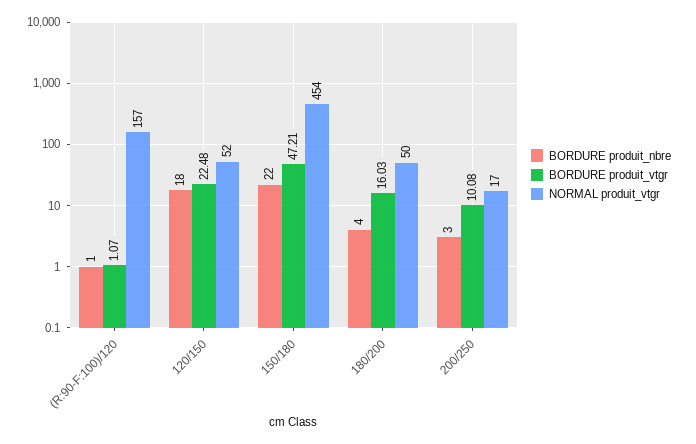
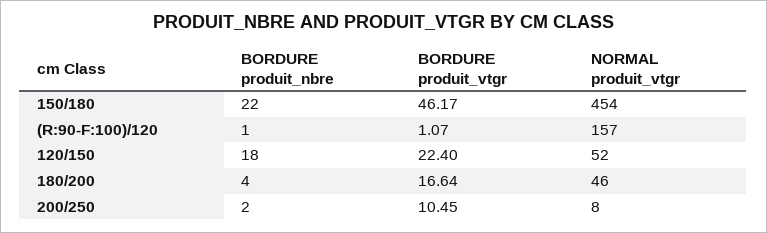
  {
    "BORDURE produit_nbre": {
      "(R:90-F:100)/120": 1,
      "120/150": 18,
      "150/180": 22,
      "180/200": 4,
-     "200/250": 3
+     "200/250": 2
    },
    "BORDURE produit_vtgr": {
      "(R:90-F:100)/120": 1.07,
-     "120/150": 22.48,
+     "120/150": 22.4,
-     "150/180": 47.21,
+     "150/180": 46.17,
-     "180/200": 16.03,
+     "180/200": 16.64,
-     "200/250": 10.08
+     "200/250": 10.45
    },
    "NORMAL produit_vtgr": {
      "(R:90-F:100)/120": 157,
      "120/150": 52,
      "150/180": 454,
-     "180/200": 50,
+     "180/200": 46,
-     "200/250": 17
+     "200/250": 8
    }
  }

